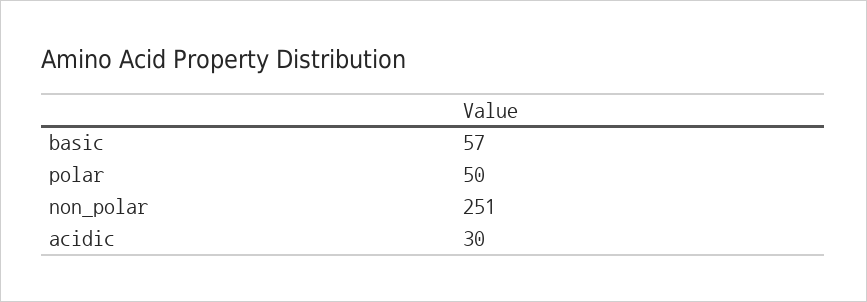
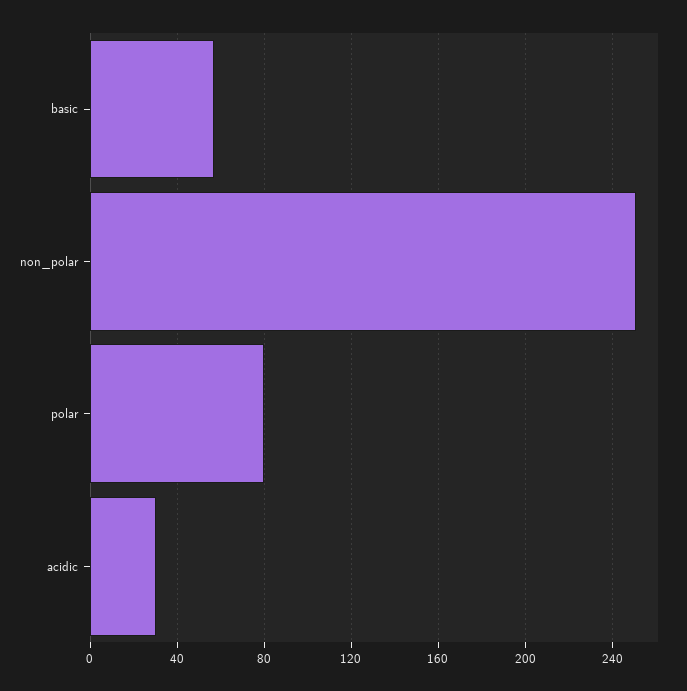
  {
    "basic": 57,
-   "polar": 50,
+   "polar": 80,
    "non_polar": 251,
    "acidic": 30
  }

